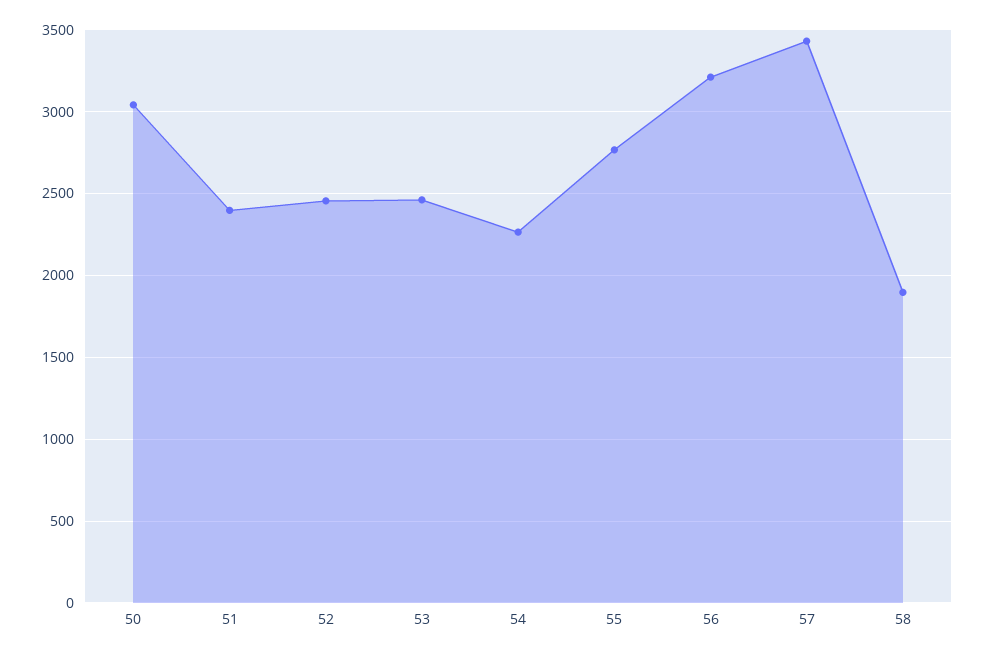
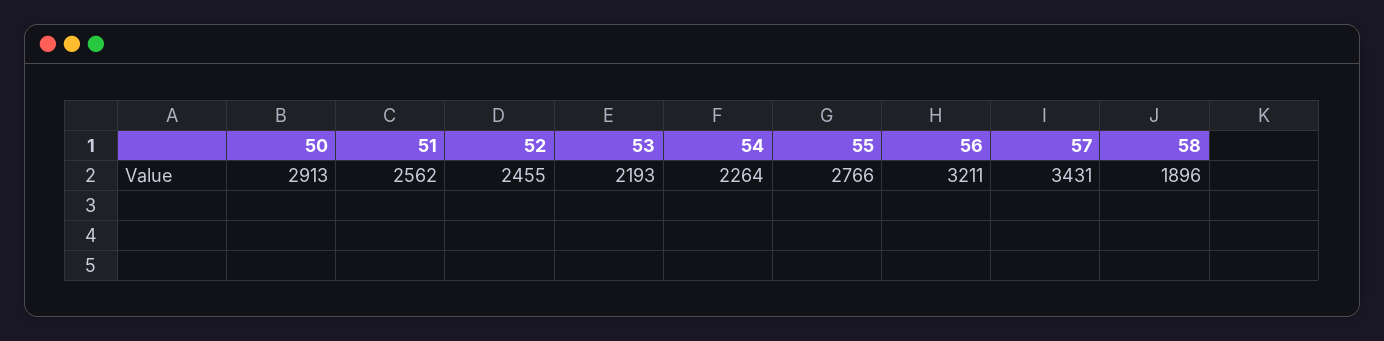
  {
-   "50": 3050,
+   "50": 2913,
-   "51": 2400,
+   "51": 2562,
    "52": 2455,
-   "53": 2450,
+   "53": 2193,
    "54": 2264,
    "55": 2766,
    "56": 3211,
    "57": 3431,
    "58": 1896
  }

